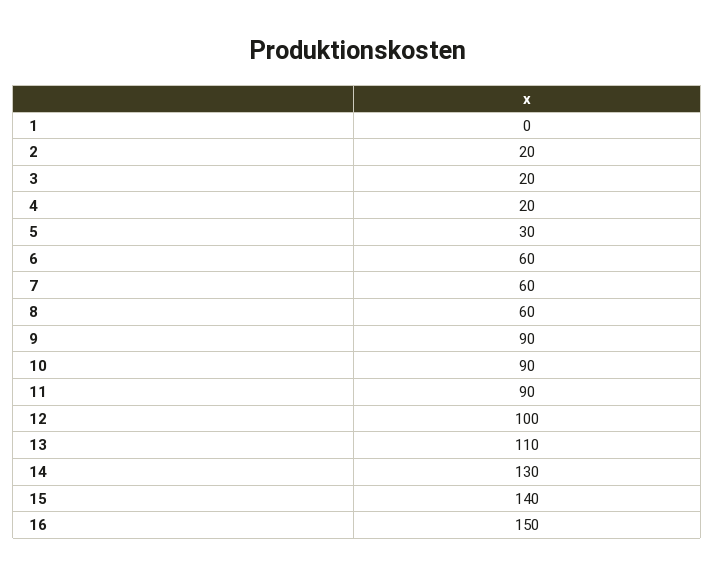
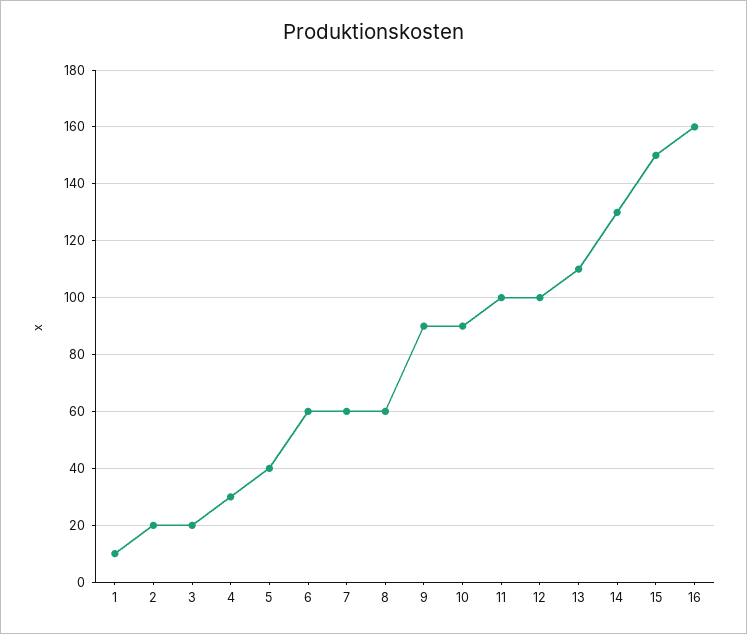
  {
-   "1": 0,
+   "1": 10,
    "2": 20,
    "3": 20,
-   "4": 20,
+   "4": 30,
-   "5": 30,
+   "5": 40,
    "6": 60,
    "7": 60,
    "8": 60,
    "9": 90,
    "10": 90,
-   "11": 90,
+   "11": 100,
    "12": 100,
    "13": 110,
    "14": 130,
-   "15": 140,
+   "15": 150,
-   "16": 150
+   "16": 160
  }

